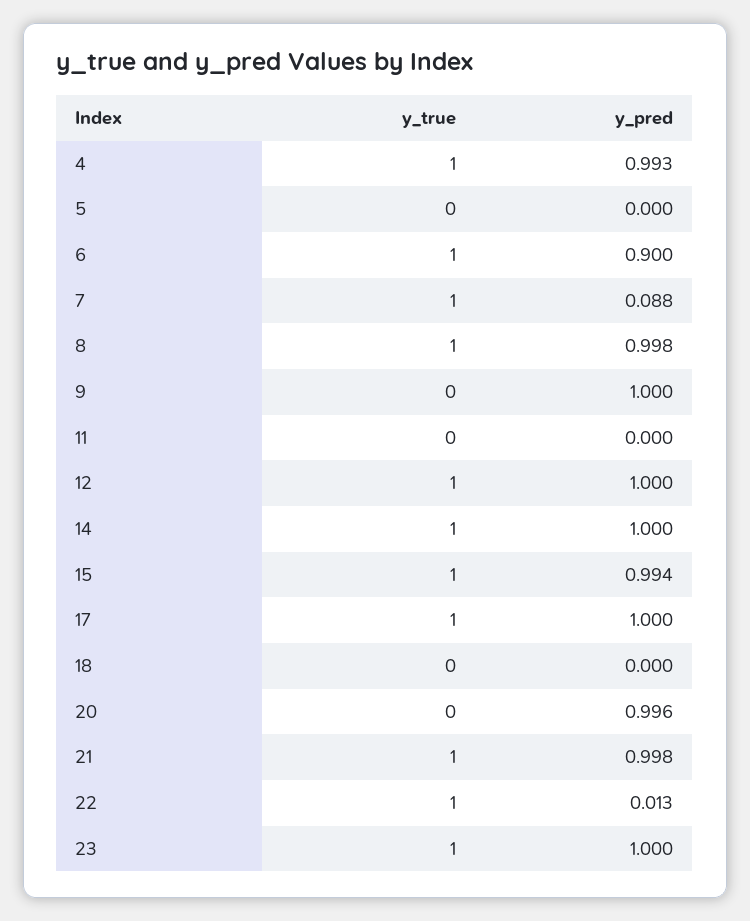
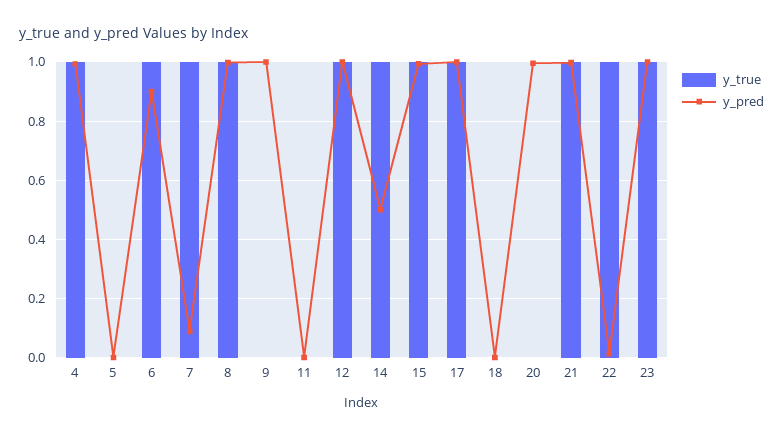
  {
    "y_true": {
      "4": 1,
      "5": 0,
      "6": 1,
      "7": 1,
      "8": 1,
      "9": 0,
      "11": 0,
      "12": 1,
      "14": 1,
      "15": 1,
      "17": 1,
      "18": 0,
      "20": 0,
      "21": 1,
      "22": 1,
      "23": 1
    },
    "y_pred": {
      "4": 0.993,
      "5": 0,
      "6": 0.9,
      "7": 0.088,
      "8": 0.998,
      "9": 1,
      "11": 0,
      "12": 1,
-     "14": 1,
+     "14": 0.5,
      "15": 0.994,
      "17": 1,
      "18": 0,
      "20": 0.996,
      "21": 0.998,
      "22": 0.013,
      "23": 1
    }
  }

